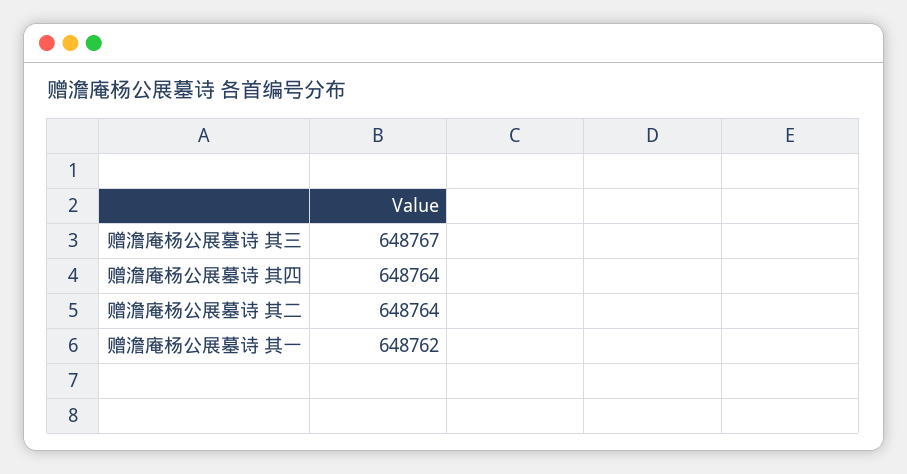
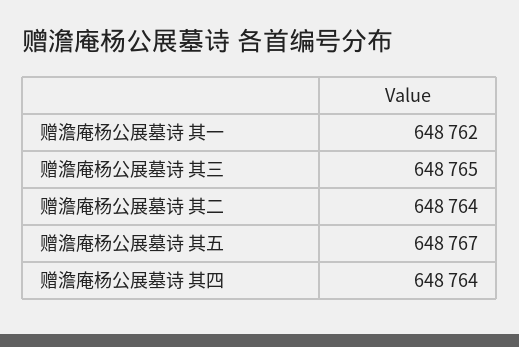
  {
-   "赠澹庵杨公展墓诗 其三": 648767,
+   "赠澹庵杨公展墓诗 其三": 648765,
    "赠澹庵杨公展墓诗 其四": 648764,
    "赠澹庵杨公展墓诗 其二": 648764,
-   "赠澹庵杨公展墓诗 其一": 648762
+   "赠澹庵杨公展墓诗 其一": 648762,
+   "赠澹庵杨公展墓诗 其五": 648767
  }

